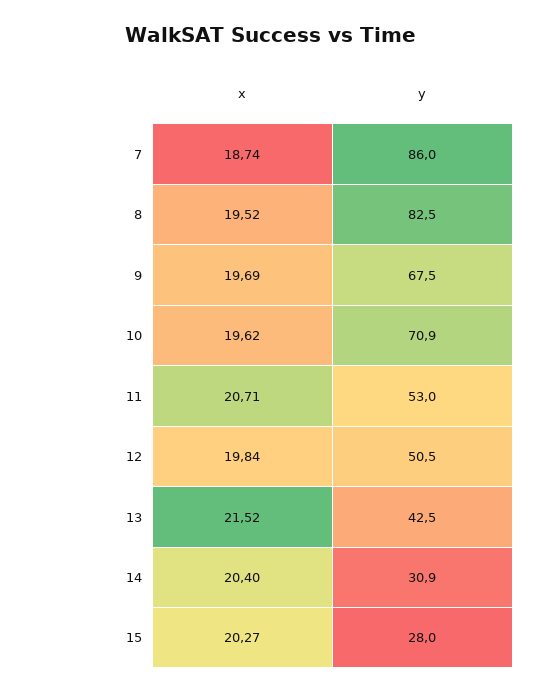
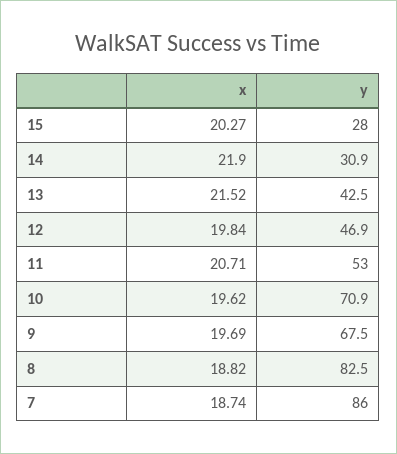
  {
    "x": {
      "7": 18.74,
-     "8": 19.52,
+     "8": 18.82,
      "9": 19.69,
      "10": 19.62,
      "11": 20.71,
      "12": 19.84,
      "13": 21.52,
-     "14": 20.4,
+     "14": 21.9,
      "15": 20.27
    },
    "y": {
      "7": 86,
      "8": 82.5,
      "9": 67.5,
      "10": 70.9,
      "11": 53,
-     "12": 50.5,
+     "12": 46.9,
      "13": 42.5,
      "14": 30.9,
      "15": 28
    }
  }

